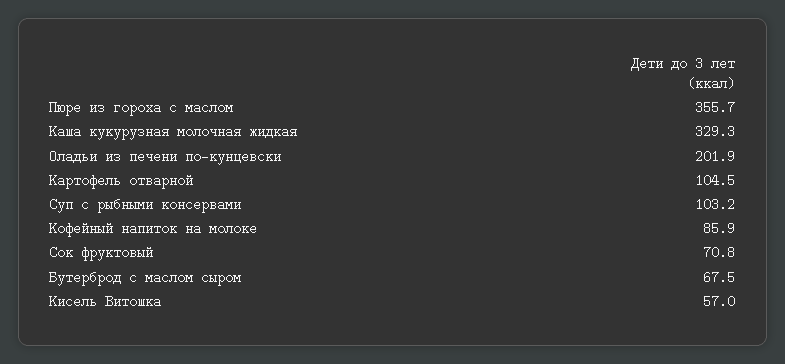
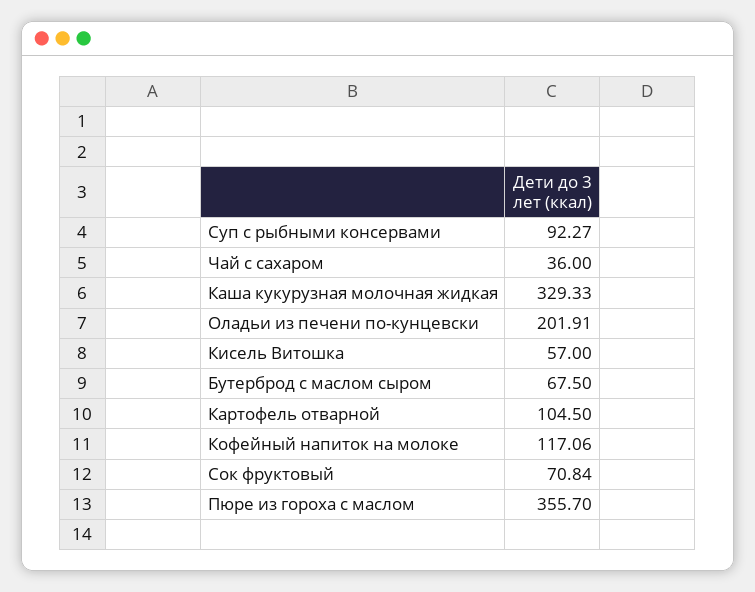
  {
    "Пюре из гороха с маслом": 355.7,
    "Каша кукурузная молочная жидкая": 329.33,
    "Оладьи из печени по-кунцевски": 201.91,
    "Картофель отварной": 104.5,
-   "Суп с рыбными консервами": 103.2,
+   "Суп с рыбными консервами": 92.27,
-   "Кофейный напиток на молоке": 85.9,
+   "Кофейный напиток на молоке": 117.06,
    "Сок фруктовый": 70.84,
    "Бутерброд с маслом сыром": 67.5,
-   "Кисель Витошка": 57
+   "Кисель Витошка": 57,
+   "Чай с сахаром": 36
  }

